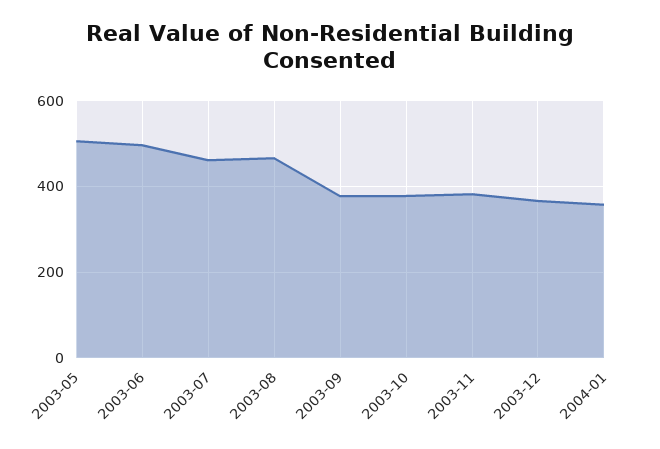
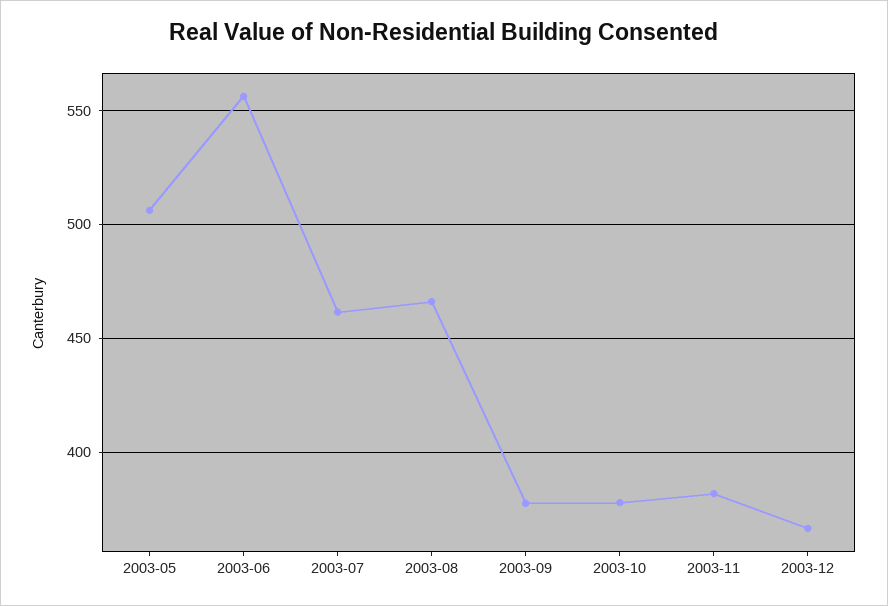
  {
    "2003-05": 505,
-   "2003-06": 500,
+   "2003-06": 555,
    "2003-07": 460,
    "2003-08": 465,
    "2003-09": 380,
    "2003-10": 380,
    "2003-11": 380,
-   "2003-12": 365,
+   "2003-12": 365
-   "2004-01": 360
  }

